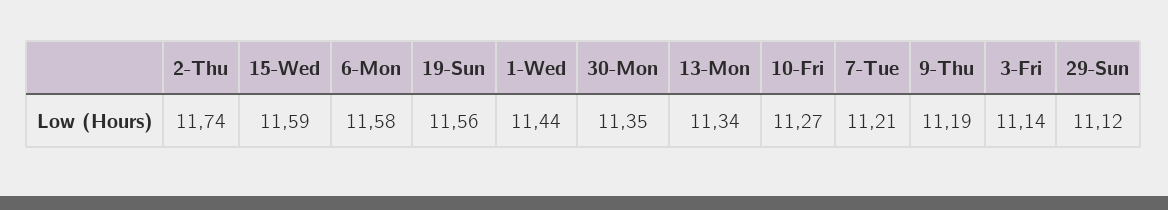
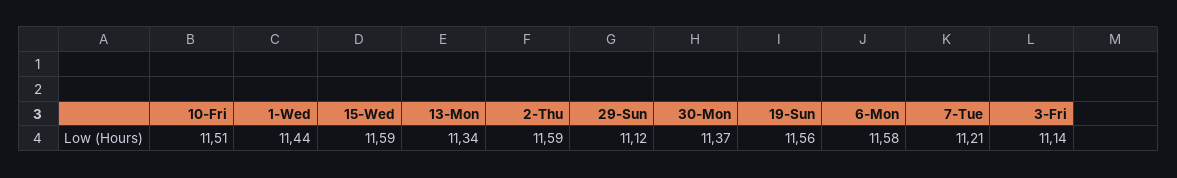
  {
-   "2-Thu": 11.74,
+   "2-Thu": 11.59,
    "15-Wed": 11.59,
    "6-Mon": 11.58,
    "19-Sun": 11.56,
    "1-Wed": 11.44,
-   "30-Mon": 11.35,
+   "30-Mon": 11.37,
    "13-Mon": 11.34,
-   "10-Fri": 11.27,
+   "10-Fri": 11.51,
    "7-Tue": 11.21,
-   "9-Thu": 11.19,
    "3-Fri": 11.14,
    "29-Sun": 11.12
  }

